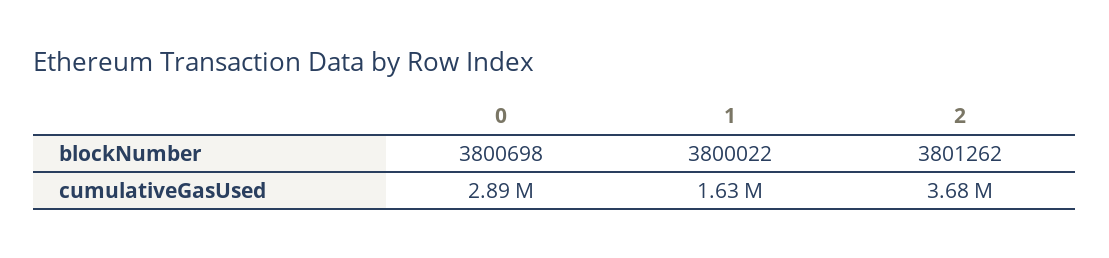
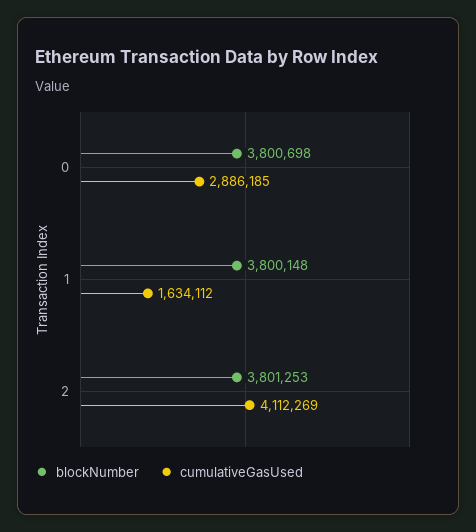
  {
    "blockNumber": {
      "0": 3800698,
-     "1": 3800022,
+     "1": 3800148,
-     "2": 3801262
+     "2": 3801253
    },
    "cumulativeGasUsed": {
      "0": 2886185,
      "1": 1634112,
-     "2": 3680000
+     "2": 4112269
    }
  }

